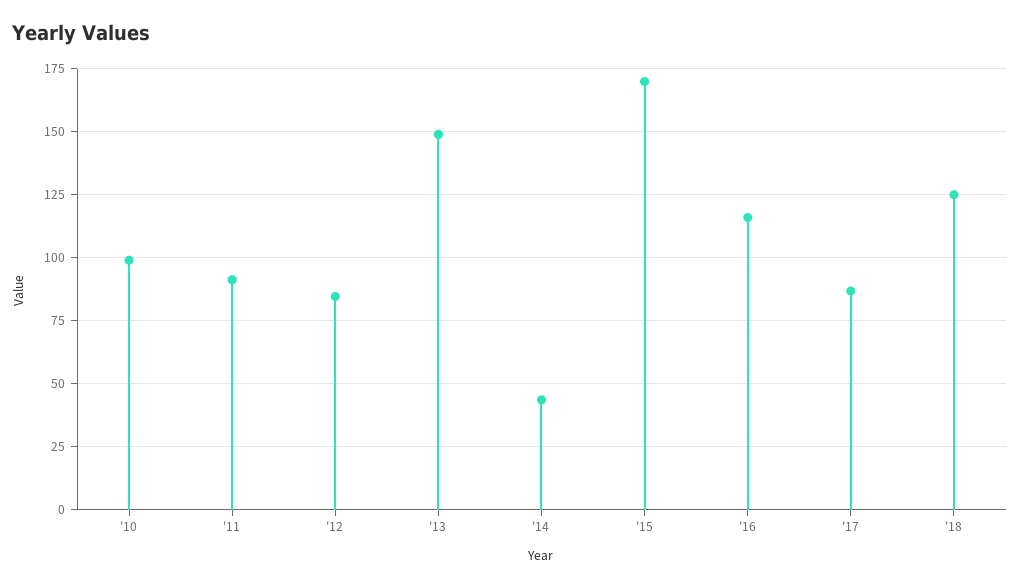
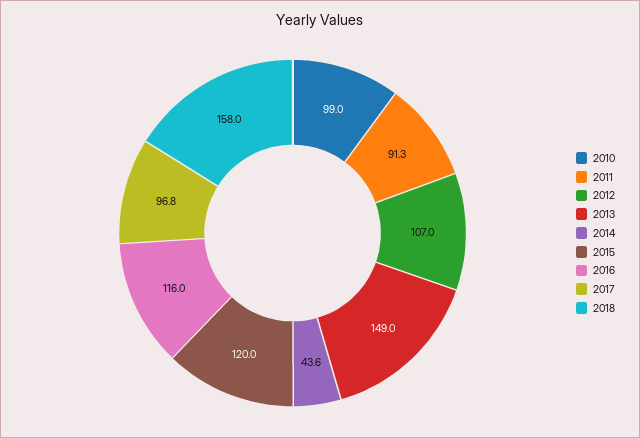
  {
    "'10": 99,
    "'11": 91.3,
-   "'12": 85,
+   "'12": 107,
    "'13": 149,
    "'14": 43.6,
-   "'15": 170,
+   "'15": 120,
    "'16": 116,
-   "'17": 87.5,
+   "'17": 96.8,
-   "'18": 125
+   "'18": 158
  }

